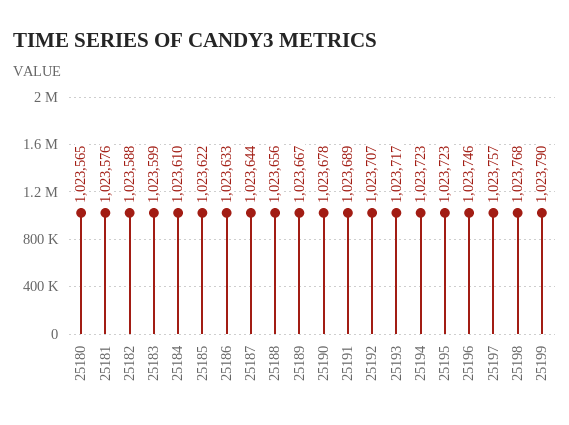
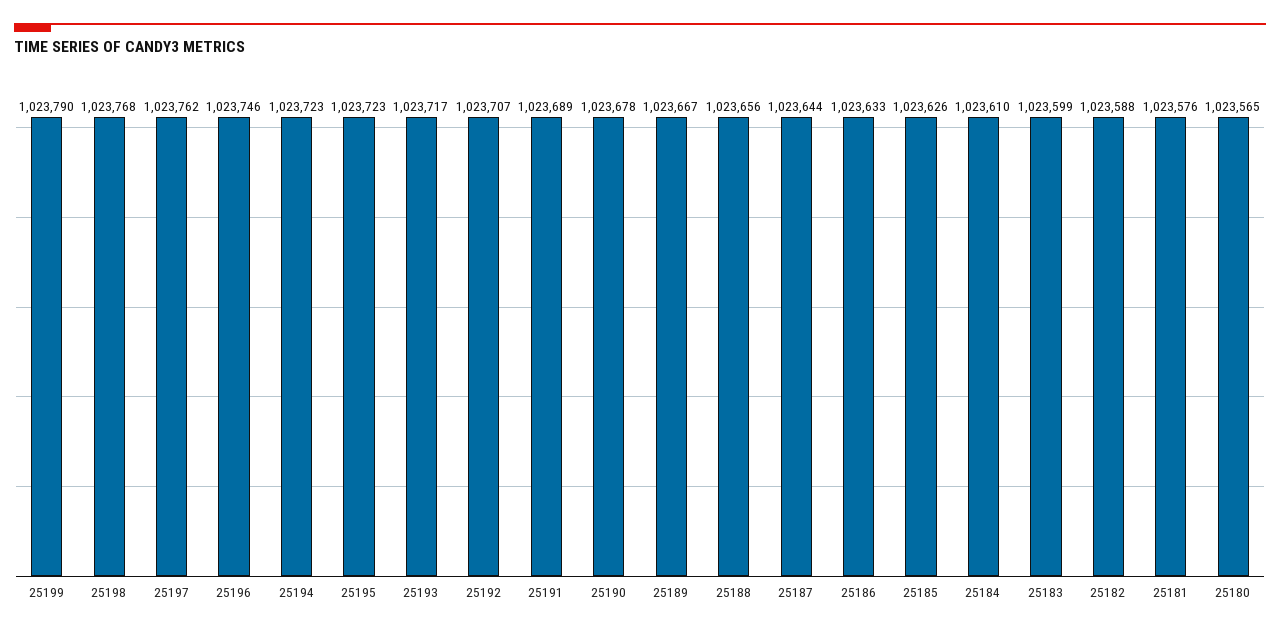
  {
    "25180": 1023565,
    "25181": 1023576,
    "25182": 1023588,
    "25183": 1023599,
    "25184": 1023610,
-   "25185": 1023622,
+   "25185": 1023626,
    "25186": 1023633,
    "25187": 1023644,
    "25188": 1023656,
    "25189": 1023667,
    "25190": 1023678,
    "25191": 1023689,
    "25192": 1023707,
    "25193": 1023717,
    "25194": 1023723,
    "25195": 1023723,
    "25196": 1023746,
-   "25197": 1023757,
+   "25197": 1023762,
    "25198": 1023768,
    "25199": 1023790
  }

